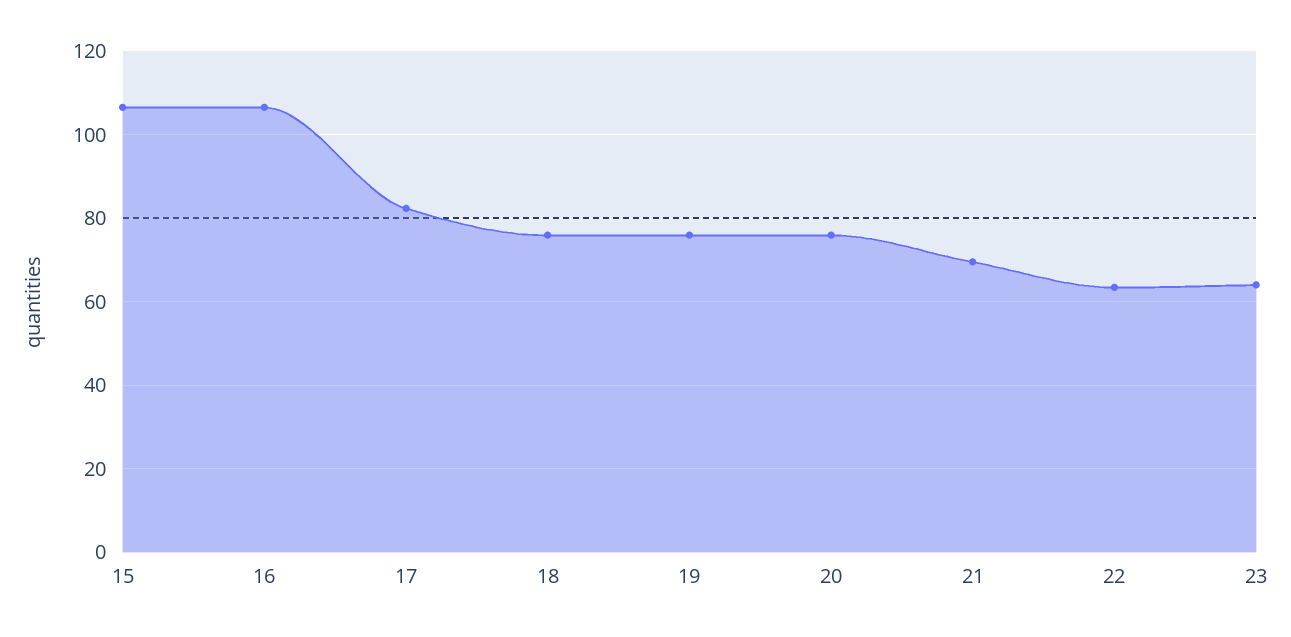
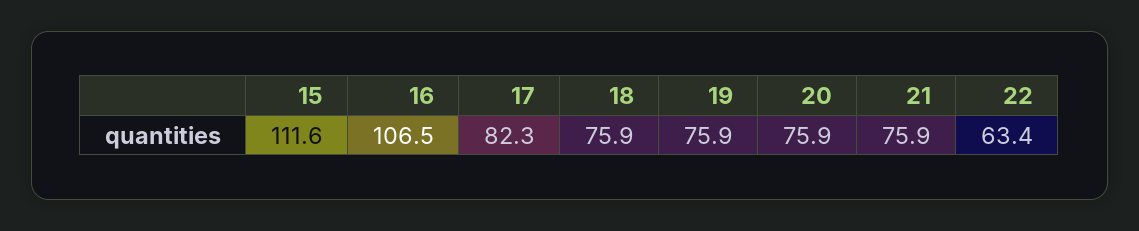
  {
-   "15": 106,
+   "15": 111.6,
    "16": 106.5,
    "17": 82.3,
    "18": 75.9,
    "19": 75.9,
    "20": 75.9,
-   "21": 70,
+   "21": 75.9,
-   "22": 63.4,
+   "22": 63.4
-   "23": 64
  }

